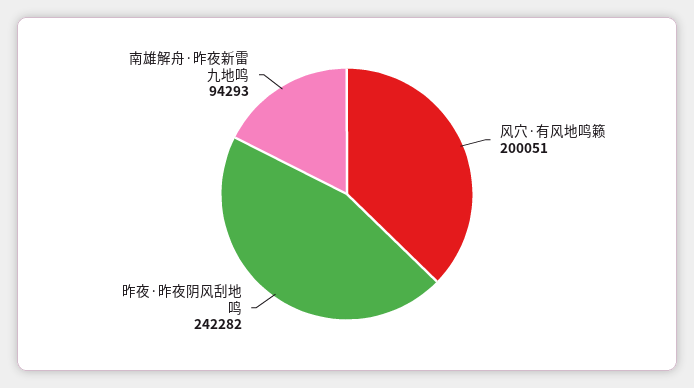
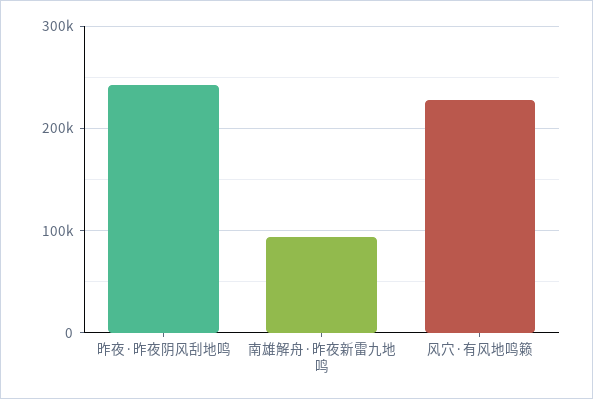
  {
-   "风穴·有风地鸣籁": 200051,
+   "风穴·有风地鸣籁": 230000,
    "昨夜·昨夜阴风刮地鸣": 242282,
    "南雄解舟·昨夜新雷九地鸣": 94293
  }

